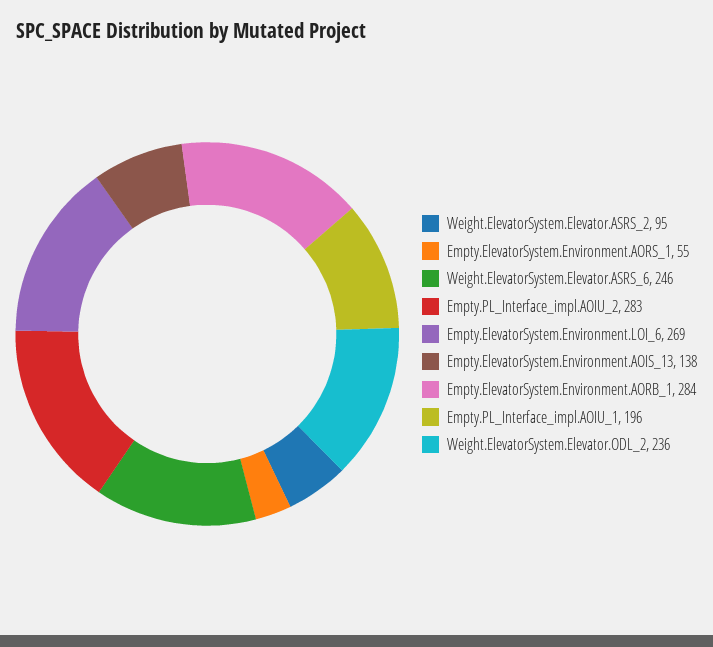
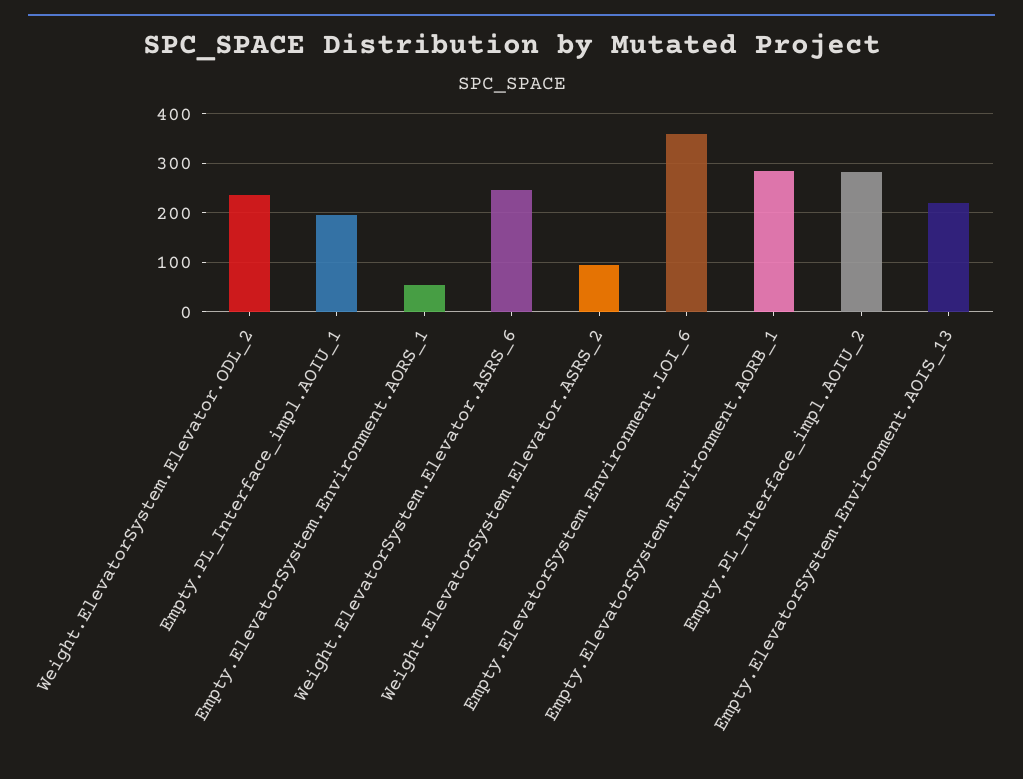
  {
    "Weight.ElevatorSystem.Elevator.ASRS_2": 95,
    "Empty.ElevatorSystem.Environment.AORS_1": 55,
    "Weight.ElevatorSystem.Elevator.ASRS_6": 246,
    "Empty.PL_Interface_impl.AOIU_2": 283,
-   "Empty.ElevatorSystem.Environment.LOI_6": 269,
+   "Empty.ElevatorSystem.Environment.LOI_6": 360,
-   "Empty.ElevatorSystem.Environment.AOIS_13": 138,
+   "Empty.ElevatorSystem.Environment.AOIS_13": 220,
    "Empty.ElevatorSystem.Environment.AORB_1": 284,
    "Empty.PL_Interface_impl.AOIU_1": 196,
    "Weight.ElevatorSystem.Elevator.ODL_2": 236
  }

